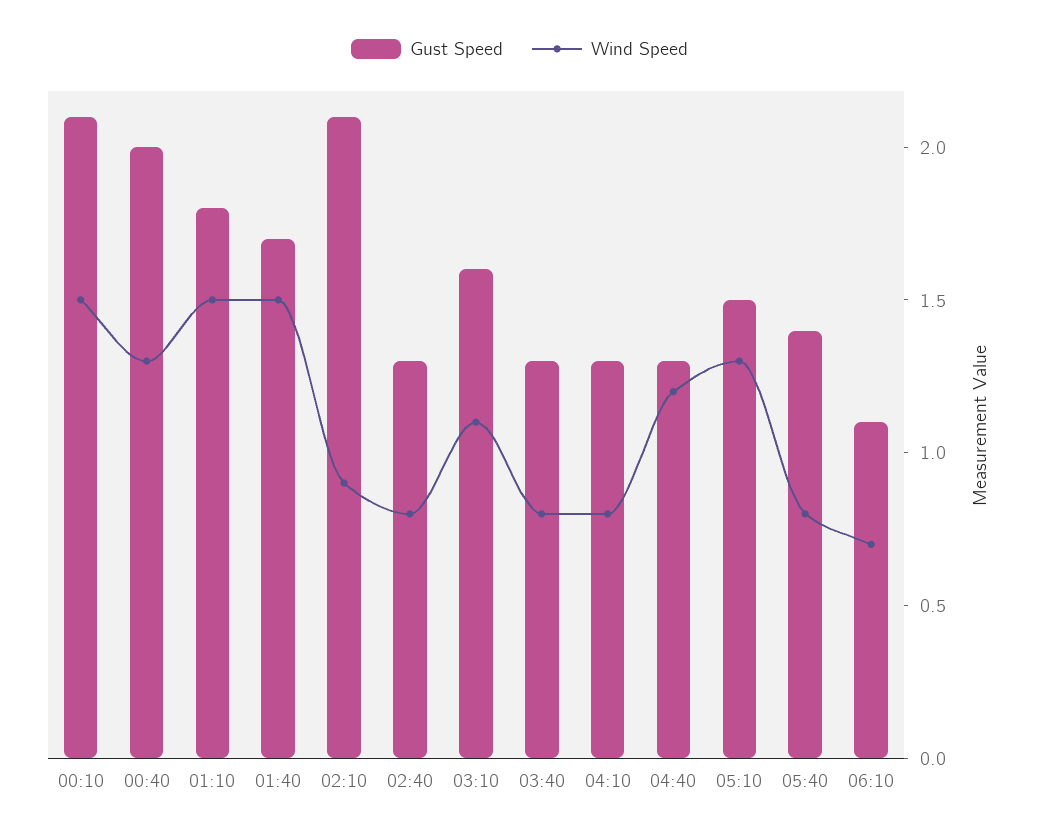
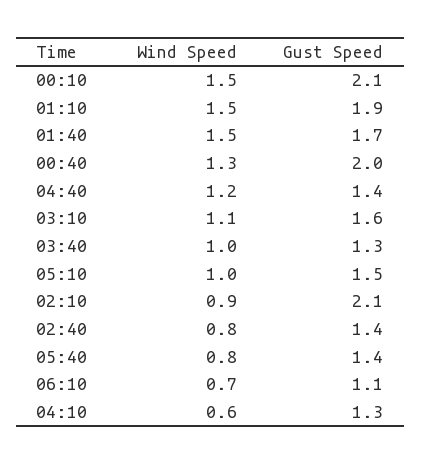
  {
    "Gust Speed": {
      "00:10": 2.1,
      "00:40": 2,
-     "01:10": 1.8,
+     "01:10": 1.9,
      "01:40": 1.7,
      "02:10": 2.1,
-     "02:40": 1.3,
+     "02:40": 1.4,
      "03:10": 1.6,
      "03:40": 1.3,
      "04:10": 1.3,
-     "04:40": 1.3,
+     "04:40": 1.4,
      "05:10": 1.5,
      "05:40": 1.4,
      "06:10": 1.1
    },
    "Wind Speed": {
      "00:10": 1.5,
      "00:40": 1.3,
      "01:10": 1.5,
      "01:40": 1.5,
      "02:10": 0.9,
      "02:40": 0.8,
      "03:10": 1.1,
-     "03:40": 0.8,
+     "03:40": 1,
-     "04:10": 0.8,
+     "04:10": 0.6,
      "04:40": 1.2,
-     "05:10": 1.3,
+     "05:10": 1,
      "05:40": 0.8,
      "06:10": 0.7
    }
  }

